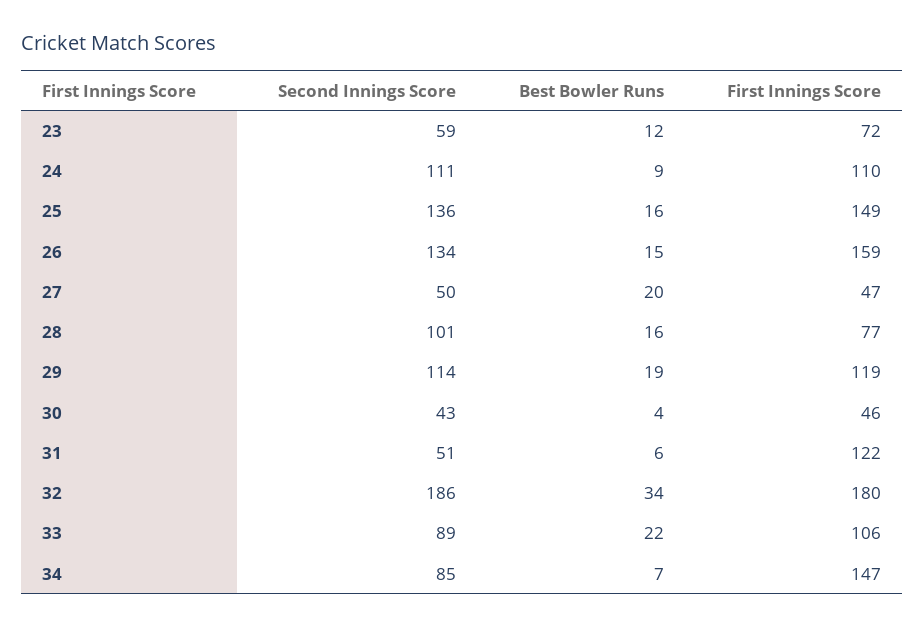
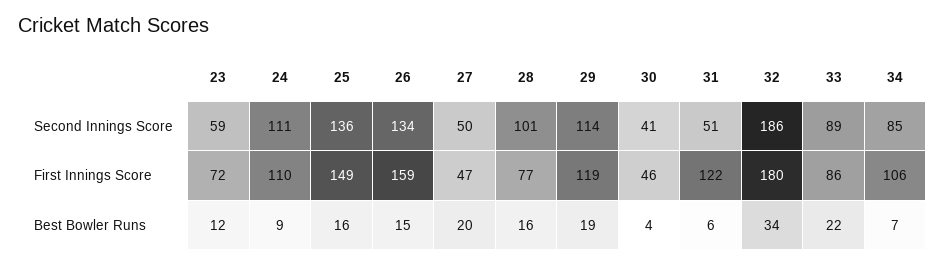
  {
    "Second Innings Score": {
      "23": 59,
      "24": 111,
      "25": 136,
      "26": 134,
      "27": 50,
      "28": 101,
      "29": 114,
-     "30": 43,
+     "30": 41,
      "31": 51,
      "32": 186,
      "33": 89,
      "34": 85
    },
    "Best Bowler Runs": {
      "23": 12,
      "24": 9,
      "25": 16,
      "26": 15,
      "27": 20,
      "28": 16,
      "29": 19,
      "30": 4,
      "31": 6,
      "32": 34,
      "33": 22,
      "34": 7
    },
    "First Innings Score": {
      "23": 72,
      "24": 110,
      "25": 149,
      "26": 159,
      "27": 47,
      "28": 77,
      "29": 119,
      "30": 46,
      "31": 122,
      "32": 180,
-     "33": 106,
+     "33": 86,
-     "34": 147
+     "34": 106
    }
  }

